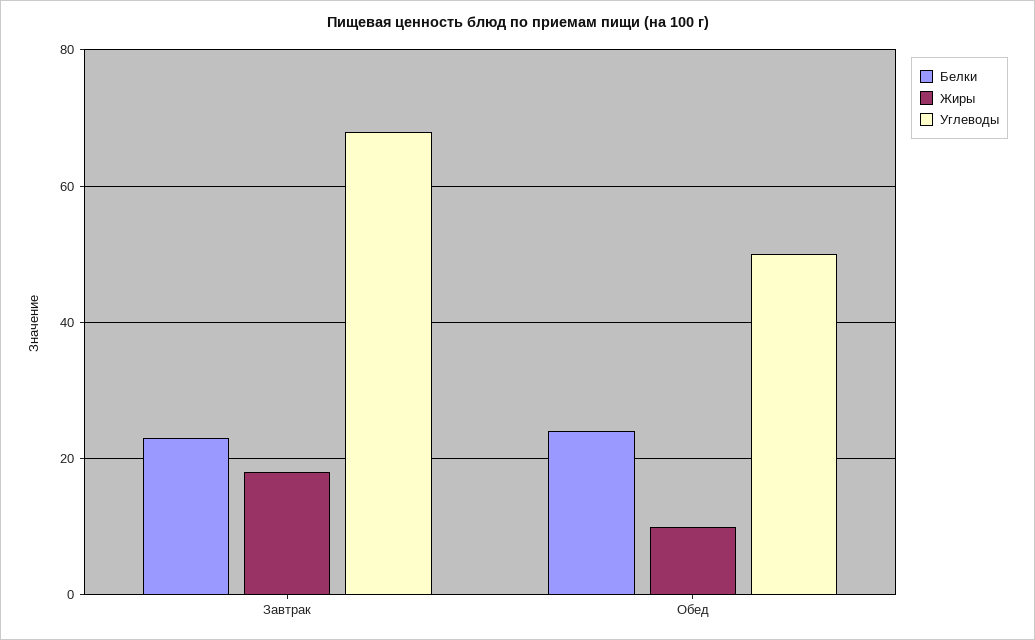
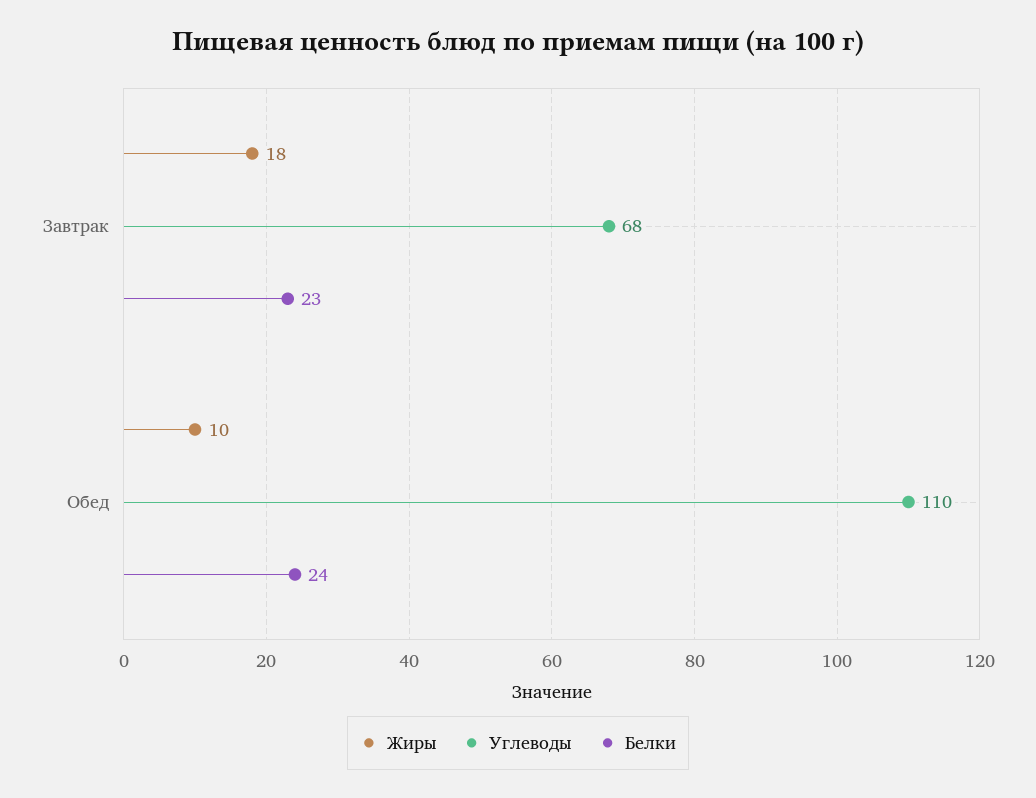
  {
    "Белки": {
      "Завтрак": 23,
      "Обед": 24
    },
    "Жиры": {
      "Завтрак": 18,
      "Обед": 10
    },
    "Углеводы": {
      "Завтрак": 68,
-     "Обед": 50
+     "Обед": 110
    }
  }

